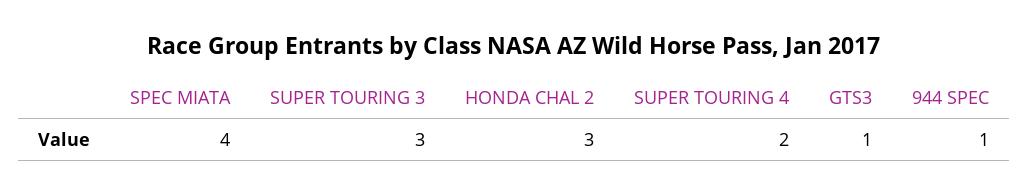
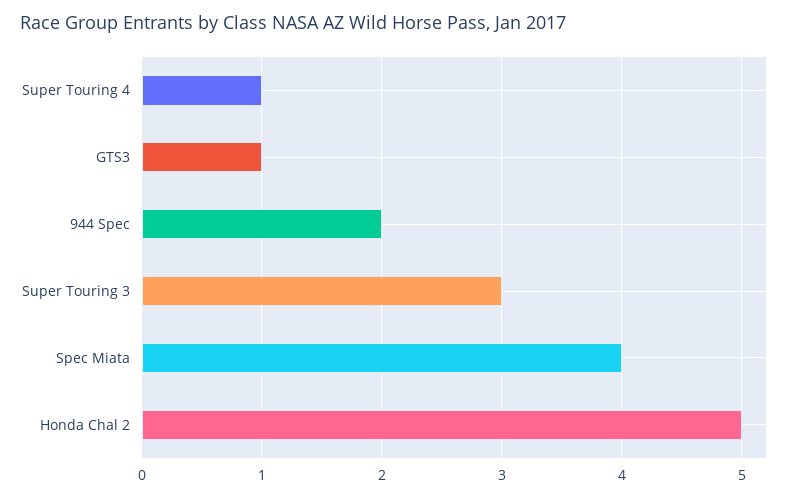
  {
    "SPEC MIATA": 4,
    "SUPER TOURING 3": 3,
-   "HONDA CHAL 2": 3,
+   "HONDA CHAL 2": 5,
-   "SUPER TOURING 4": 2,
+   "SUPER TOURING 4": 1,
    "GTS3": 1,
-   "944 SPEC": 1
+   "944 SPEC": 2
  }

